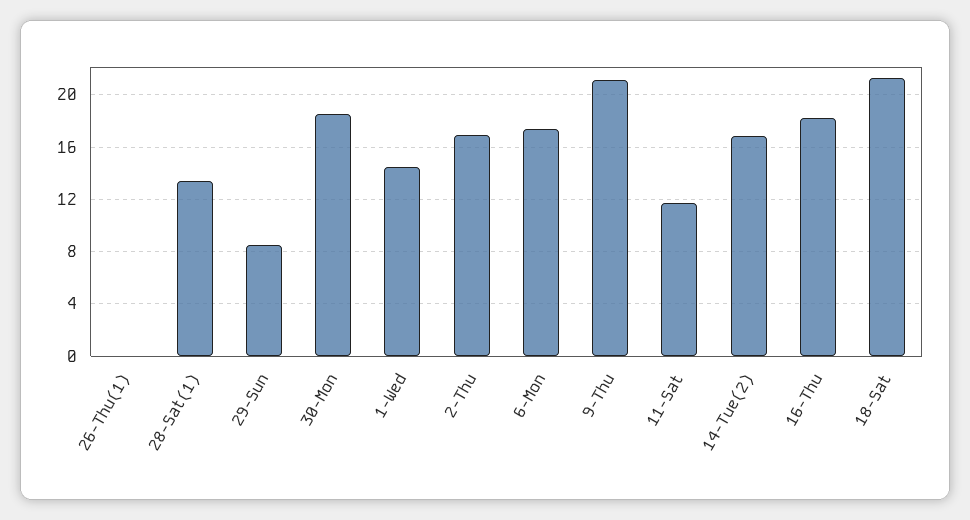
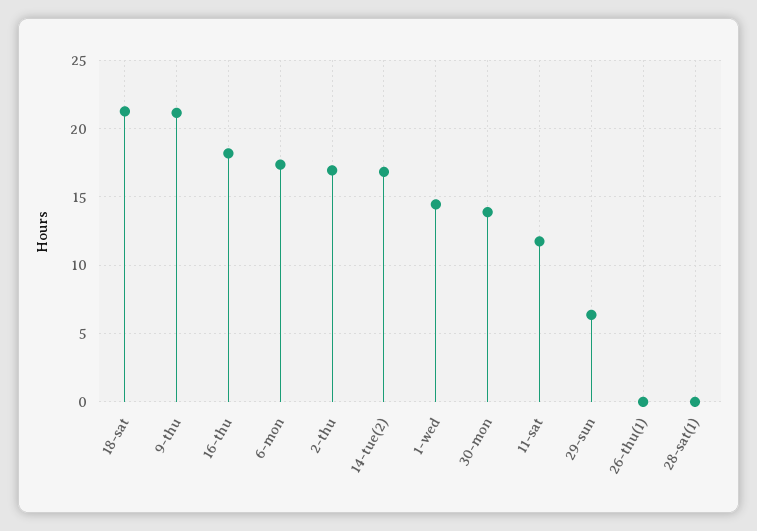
  {
    "26-Thu(1)": 0,
-   "28-Sat(1)": 13.5,
+   "28-Sat(1)": 0,
-   "29-Sun": 8.5,
+   "29-Sun": 6.5,
-   "30-Mon": 18.5,
+   "30-Mon": 14,
    "1-Wed": 14.5,
    "2-Thu": 17,
    "6-Mon": 17.5,
    "9-Thu": 21,
    "11-Sat": 12,
    "14-Tue(2)": 17,
    "16-Thu": 18,
    "18-Sat": 21.5
  }

